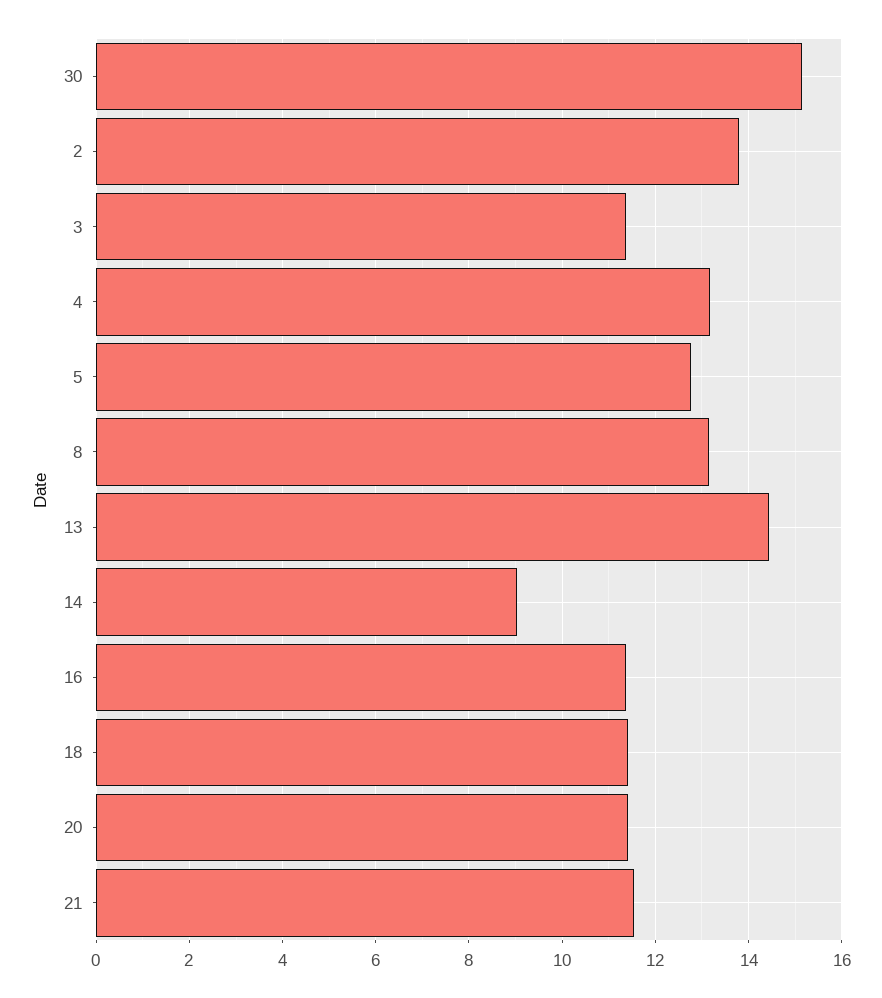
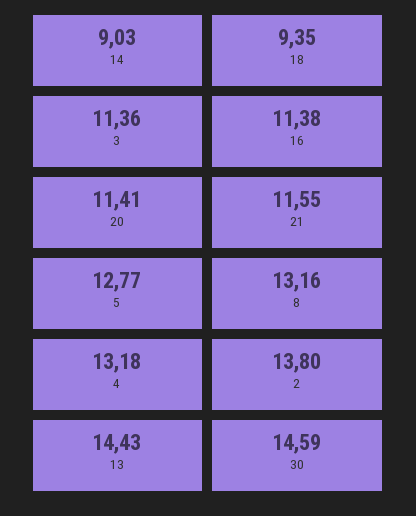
  {
-   "30": 15.2,
+   "30": 14.59,
    "2": 13.8,
    "3": 11.36,
    "4": 13.18,
    "5": 12.77,
    "8": 13.16,
    "13": 14.43,
    "14": 9.03,
    "16": 11.38,
-   "18": 11.4,
+   "18": 9.35,
    "20": 11.41,
    "21": 11.55
  }

